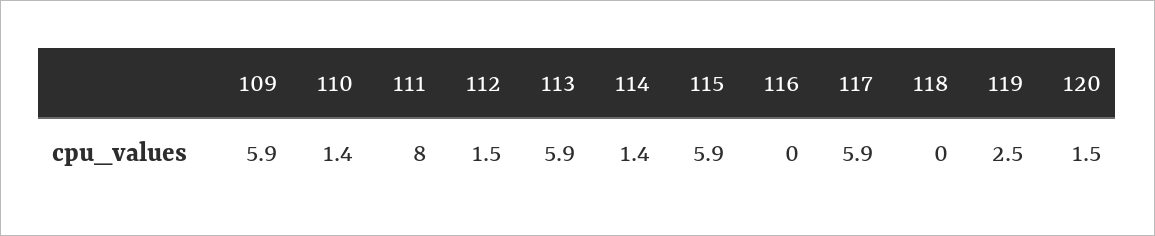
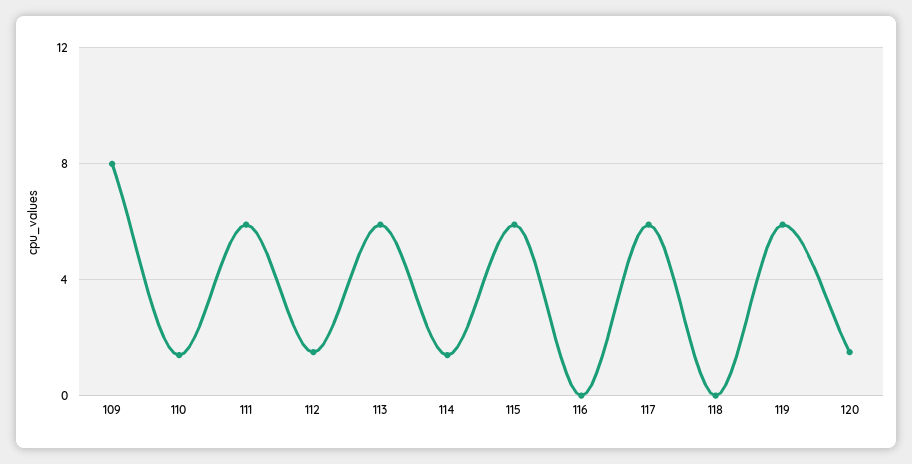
  {
-   "109": 5.9,
+   "109": 8,
    "110": 1.4,
-   "111": 8,
+   "111": 6,
    "112": 1.5,
    "113": 5.9,
    "114": 1.4,
    "115": 5.9,
    "116": 0,
    "117": 5.9,
    "118": 0,
-   "119": 2.5,
+   "119": 6,
    "120": 1.5
  }

